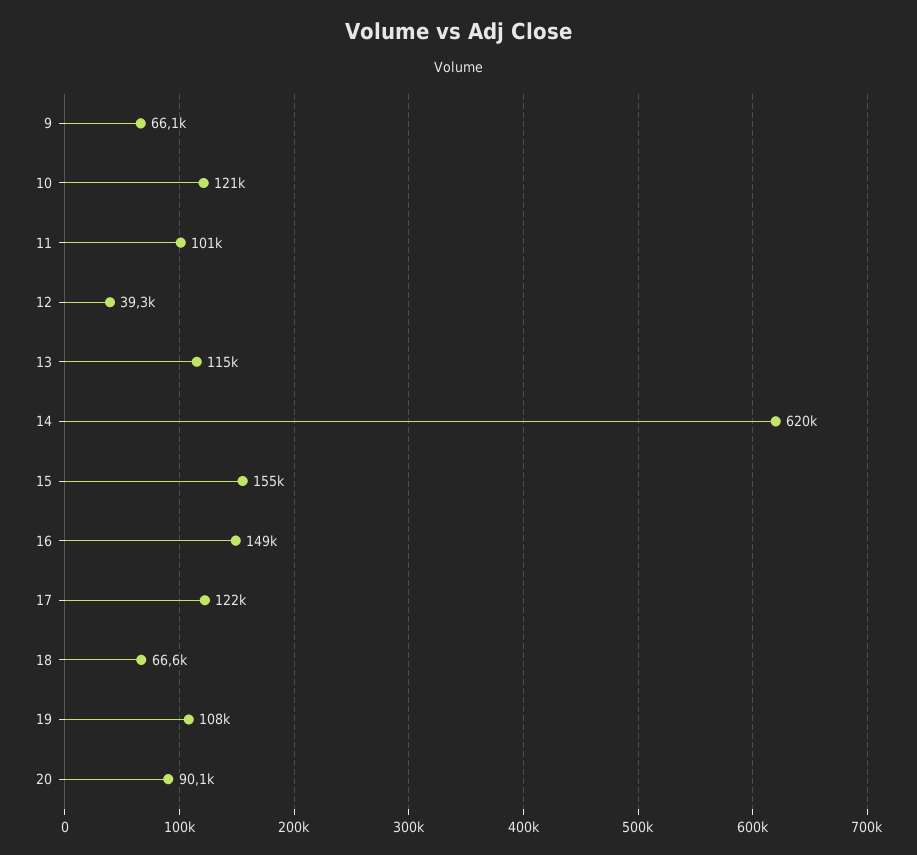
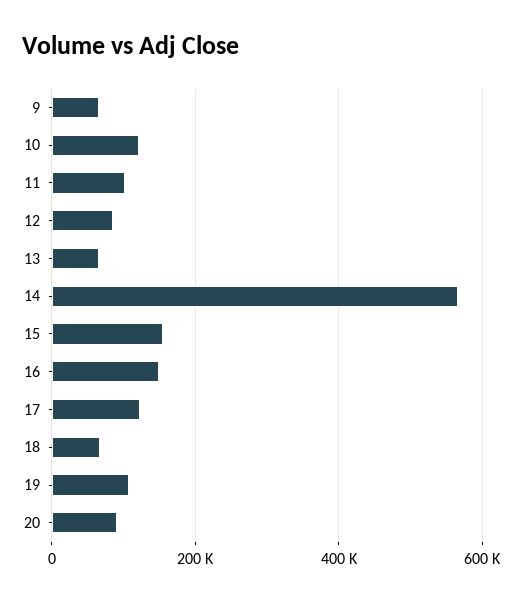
  {
    "9": 66100,
    "10": 121000,
    "11": 101000,
-   "12": 39300,
+   "12": 80000,
-   "13": 115000,
+   "13": 60000,
-   "14": 620000,
+   "14": 560000,
    "15": 155000,
    "16": 149000,
    "17": 122000,
    "18": 66600,
    "19": 108000,
    "20": 90100
  }

